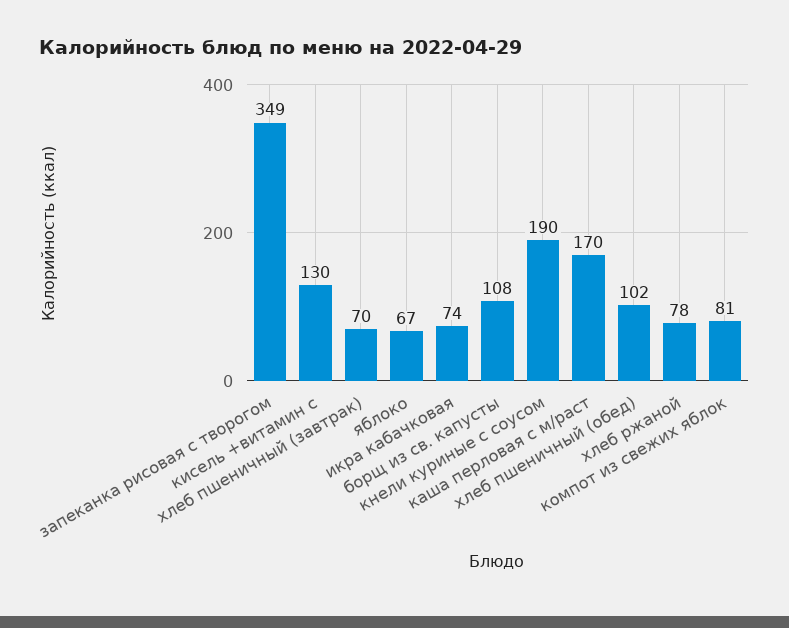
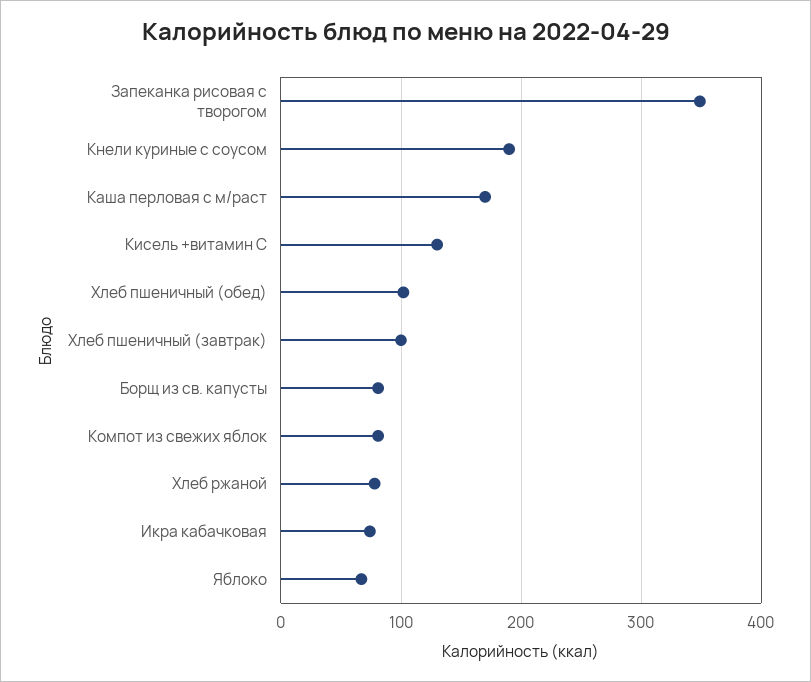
  {
    "запеканка рисовая с творогом": 349,
    "кисель +витамин с": 130,
-   "хлеб пшеничный (завтрак)": 70,
+   "хлеб пшеничный (завтрак)": 100,
    "яблоко": 67,
    "икра кабачковая": 74,
-   "борщ из св. капусты": 108,
+   "борщ из св. капусты": 80,
    "кнели куриные с соусом": 190,
    "каша перловая с м/раст": 170,
    "хлеб пшеничный (обед)": 102,
    "хлеб ржаной": 78,
    "компот из свежих яблок": 81
  }

